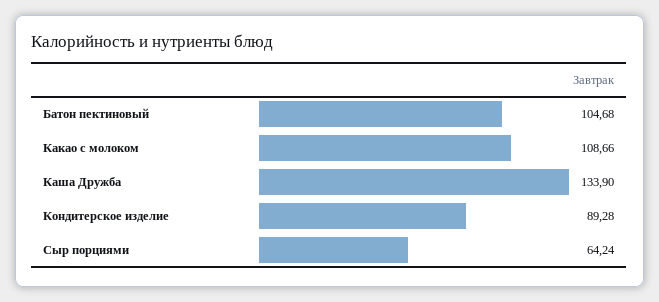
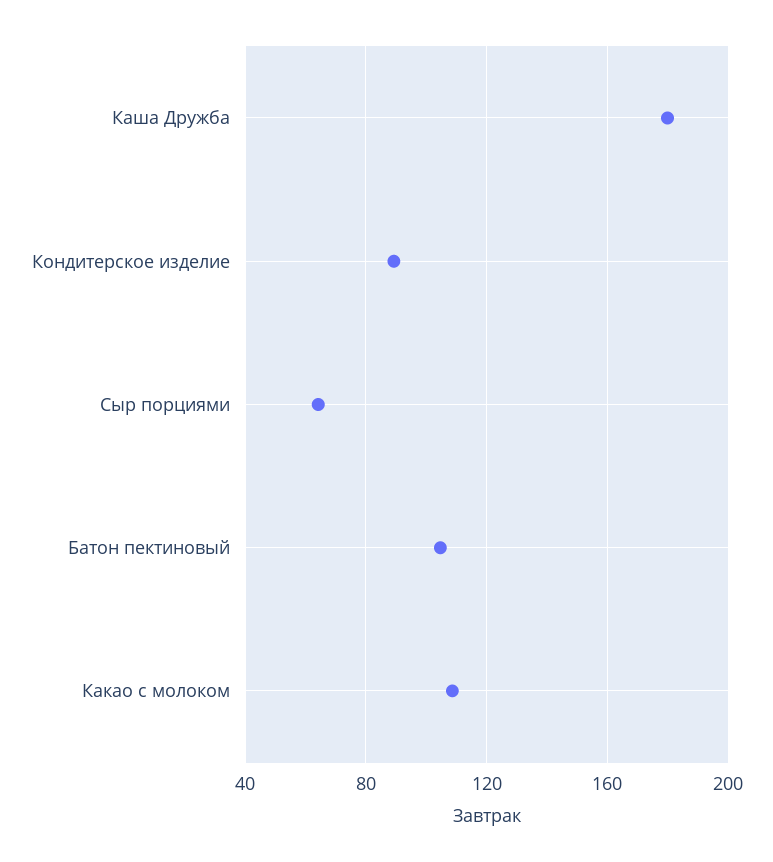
  {
    "Батон пектиновый": 104.68,
    "Какао с молоком": 108.66,
-   "Каша Дружба": 133.9,
+   "Каша Дружба": 180,
    "Кондитерское изделие": 89.28,
    "Сыр порциями": 64.24
  }

